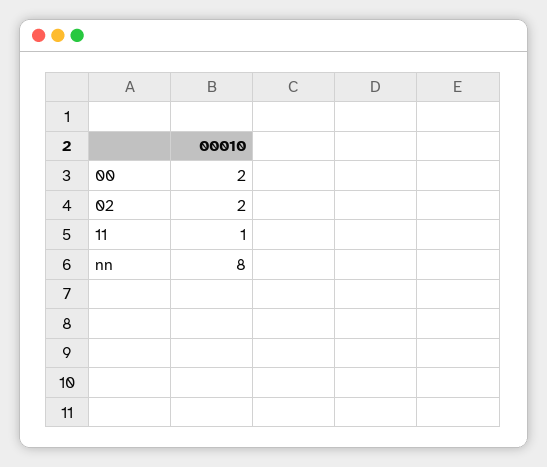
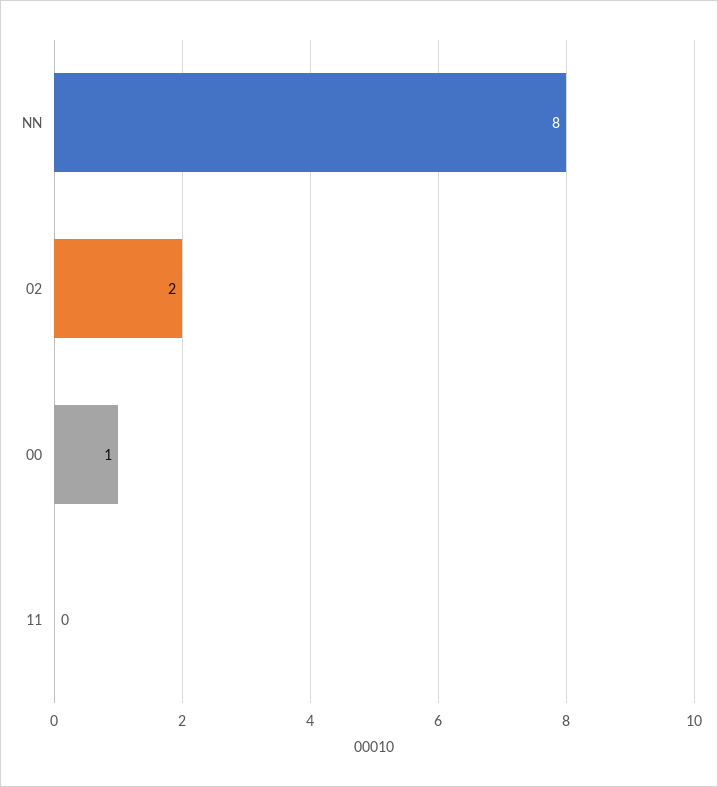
  {
-   "00": 2,
+   "00": 1,
    "02": 2,
-   "11": 1,
+   "11": 0,
    "nn": 8
  }

